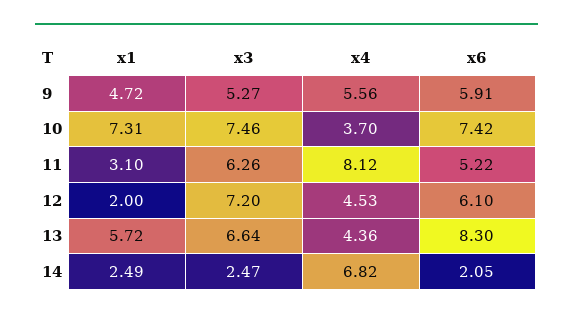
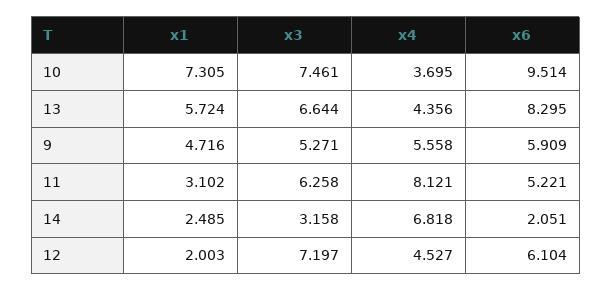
  {
    "x1": {
      "9": 4.716,
      "10": 7.305,
      "11": 3.102,
      "12": 2.003,
      "13": 5.724,
      "14": 2.485
    },
    "x3": {
      "9": 5.271,
      "10": 7.461,
      "11": 6.258,
      "12": 7.197,
      "13": 6.644,
-     "14": 2.47
+     "14": 3.158
    },
    "x4": {
      "9": 5.558,
      "10": 3.695,
      "11": 8.121,
      "12": 4.527,
      "13": 4.356,
      "14": 6.818
    },
    "x6": {
      "9": 5.909,
-     "10": 7.42,
+     "10": 9.514,
      "11": 5.221,
      "12": 6.104,
      "13": 8.295,
      "14": 2.051
    }
  }

